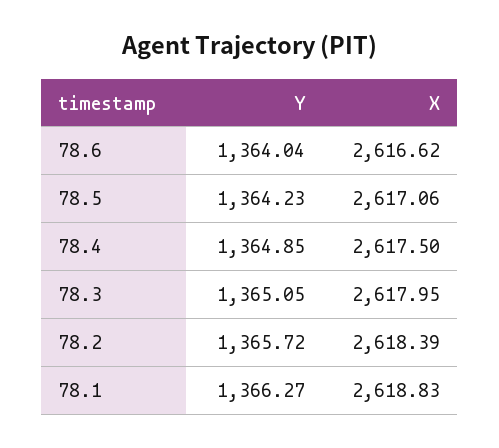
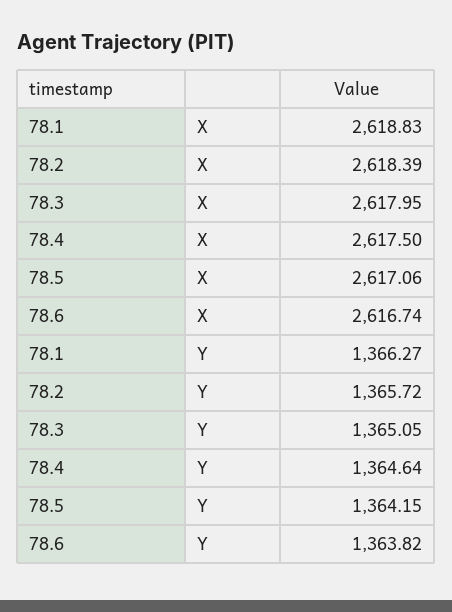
  {
    "Y": {
-     "78.6": 1364.04,
+     "78.6": 1363.82,
-     "78.5": 1364.23,
+     "78.5": 1364.15,
-     "78.4": 1364.85,
+     "78.4": 1364.64,
      "78.3": 1365.05,
      "78.2": 1365.72,
      "78.1": 1366.27
    },
    "X": {
-     "78.6": 2616.62,
+     "78.6": 2616.74,
      "78.5": 2617.06,
      "78.4": 2617.5,
      "78.3": 2617.95,
      "78.2": 2618.39,
      "78.1": 2618.83
    }
  }

